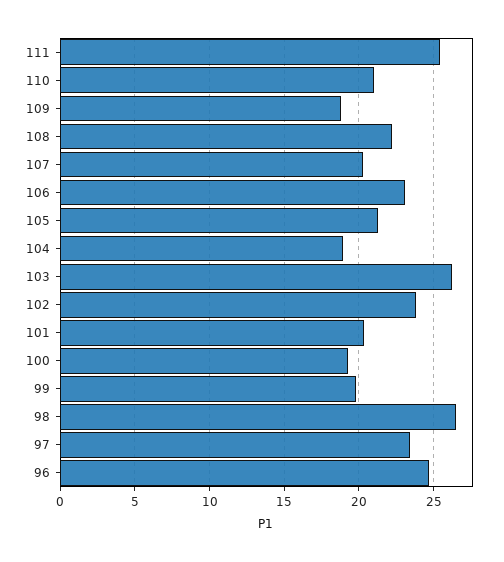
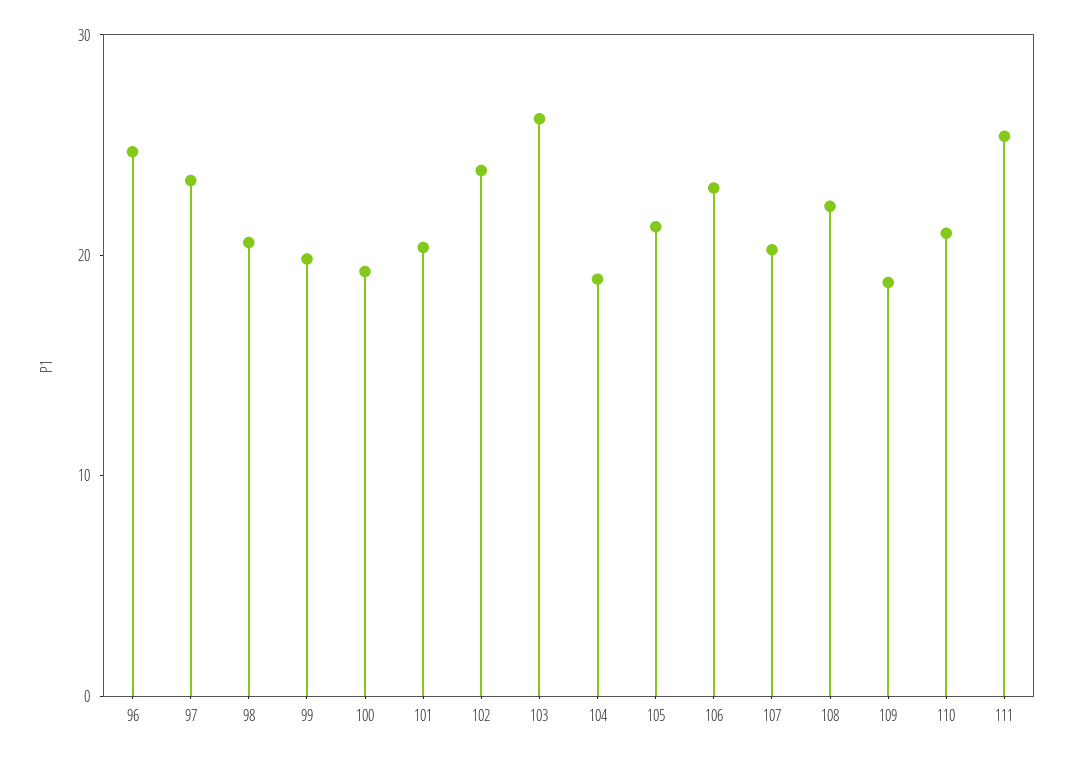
  {
    "111": 25.5,
    "110": 21,
    "109": 19,
    "108": 22,
    "107": 20.5,
    "106": 23,
    "105": 21.5,
    "104": 19,
    "103": 26,
    "102": 24,
    "101": 20.5,
    "100": 19.5,
    "99": 20,
-   "98": 26.5,
+   "98": 20,
    "97": 23.5,
    "96": 24.5
  }

